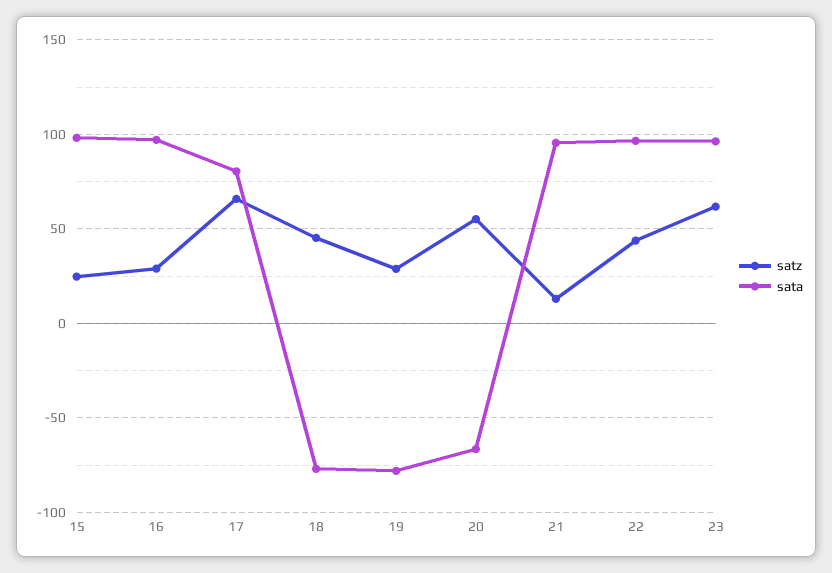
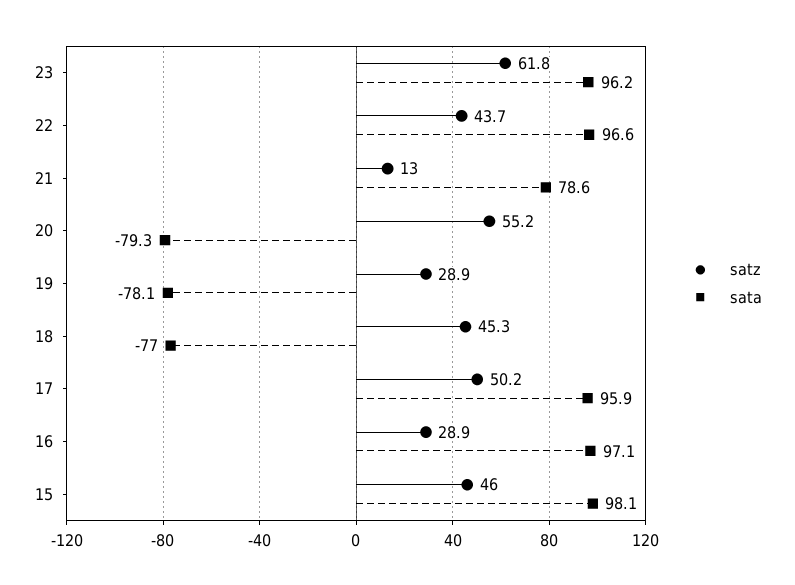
  {
    "satz": {
-     "15": 25,
+     "15": 46,
      "16": 28.9,
-     "17": 65,
+     "17": 50.2,
      "18": 45.3,
      "19": 28.9,
      "20": 55.2,
      "21": 13,
      "22": 43.7,
      "23": 61.8
    },
    "sata": {
      "15": 98.1,
      "16": 97.1,
-     "17": 80,
+     "17": 95.9,
      "18": -77,
      "19": -78.1,
-     "20": -65,
+     "20": -79.3,
-     "21": 95,
+     "21": 78.6,
      "22": 96.6,
      "23": 96.2
    }
  }

